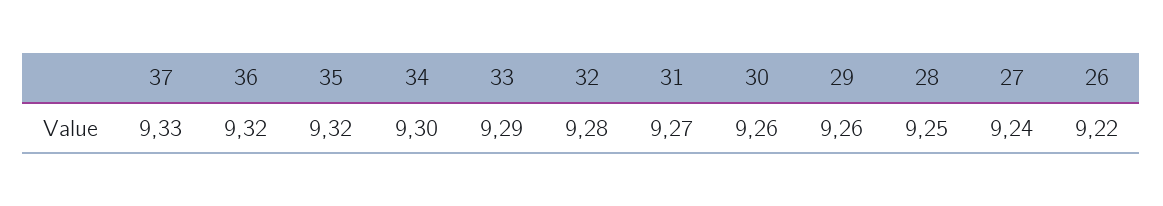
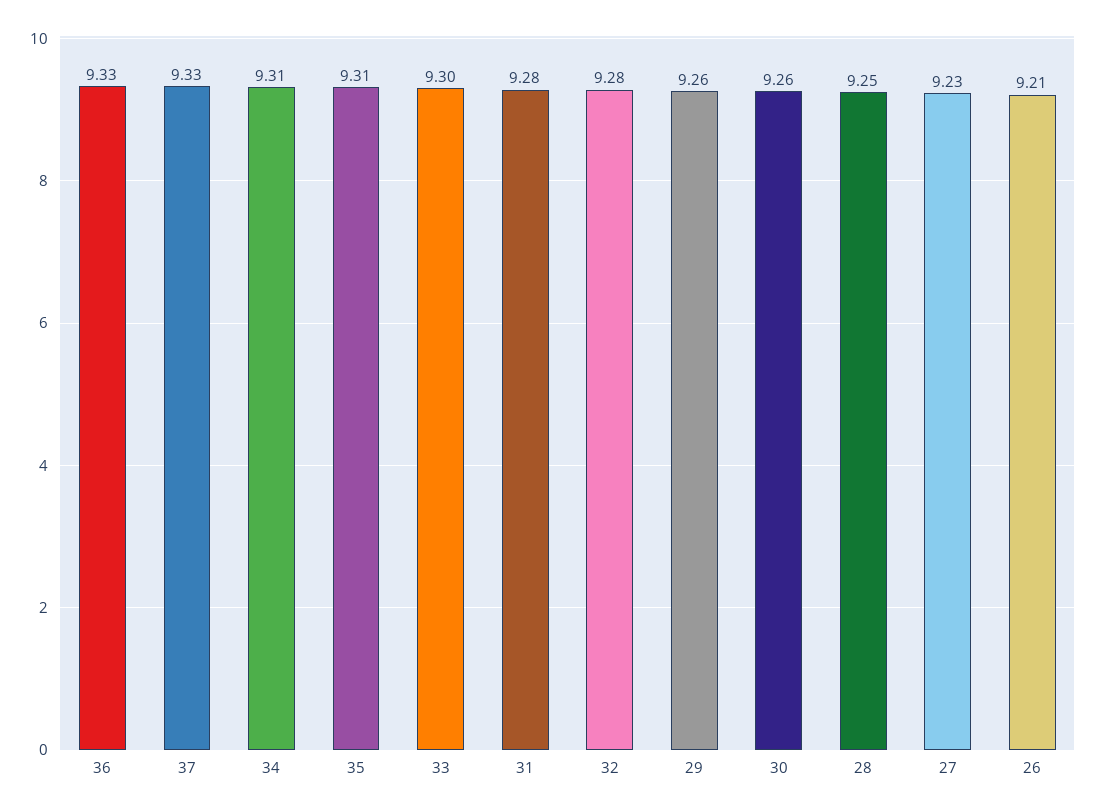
  {
    "37": 9.33,
-   "36": 9.32,
+   "36": 9.33,
-   "35": 9.32,
+   "35": 9.31,
-   "34": 9.3,
+   "34": 9.31,
-   "33": 9.29,
+   "33": 9.3,
    "32": 9.28,
-   "31": 9.27,
+   "31": 9.28,
    "30": 9.26,
    "29": 9.26,
    "28": 9.25,
-   "27": 9.24,
+   "27": 9.23,
-   "26": 9.22
+   "26": 9.21
  }

